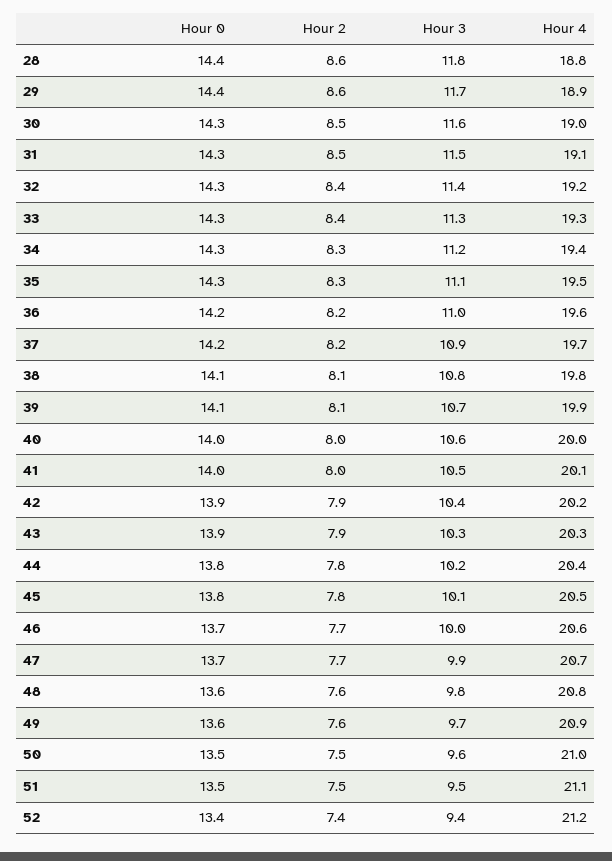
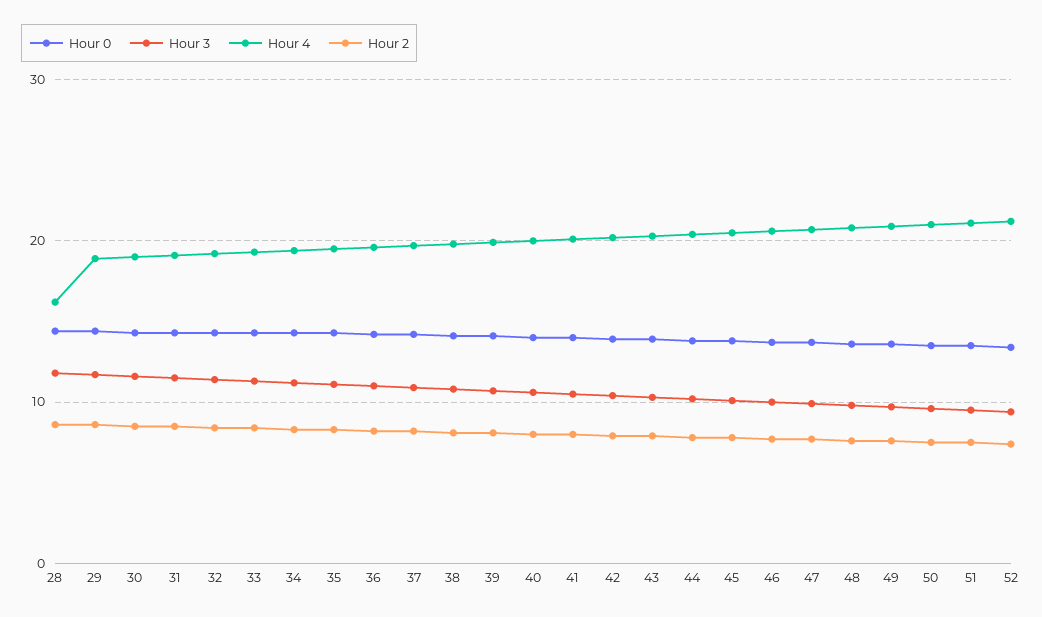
  {
    "Hour 0": {
      "28": 14.4,
      "29": 14.4,
      "30": 14.3,
      "31": 14.3,
      "32": 14.3,
      "33": 14.3,
      "34": 14.3,
      "35": 14.3,
      "36": 14.2,
      "37": 14.2,
      "38": 14.1,
      "39": 14.1,
      "40": 14,
      "41": 14,
      "42": 13.9,
      "43": 13.9,
      "44": 13.8,
      "45": 13.8,
      "46": 13.7,
      "47": 13.7,
      "48": 13.6,
      "49": 13.6,
      "50": 13.5,
      "51": 13.5,
      "52": 13.4
    },
    "Hour 2": {
      "28": 8.6,
      "29": 8.6,
      "30": 8.5,
      "31": 8.5,
      "32": 8.4,
      "33": 8.4,
      "34": 8.3,
      "35": 8.3,
      "36": 8.2,
      "37": 8.2,
      "38": 8.1,
      "39": 8.1,
      "40": 8,
      "41": 8,
      "42": 7.9,
      "43": 7.9,
      "44": 7.8,
      "45": 7.8,
      "46": 7.7,
      "47": 7.7,
      "48": 7.6,
      "49": 7.6,
      "50": 7.5,
      "51": 7.5,
      "52": 7.4
    },
    "Hour 3": {
      "28": 11.8,
      "29": 11.7,
      "30": 11.6,
      "31": 11.5,
      "32": 11.4,
      "33": 11.3,
      "34": 11.2,
      "35": 11.1,
      "36": 11,
      "37": 10.9,
      "38": 10.8,
      "39": 10.7,
      "40": 10.6,
      "41": 10.5,
      "42": 10.4,
      "43": 10.3,
      "44": 10.2,
      "45": 10.1,
      "46": 10,
      "47": 9.9,
      "48": 9.8,
      "49": 9.7,
      "50": 9.6,
      "51": 9.5,
      "52": 9.4
    },
    "Hour 4": {
-     "28": 18.8,
+     "28": 16,
      "29": 18.9,
      "30": 19,
      "31": 19.1,
      "32": 19.2,
      "33": 19.3,
      "34": 19.4,
      "35": 19.5,
      "36": 19.6,
      "37": 19.7,
      "38": 19.8,
      "39": 19.9,
      "40": 20,
      "41": 20.1,
      "42": 20.2,
      "43": 20.3,
      "44": 20.4,
      "45": 20.5,
      "46": 20.6,
      "47": 20.7,
      "48": 20.8,
      "49": 20.9,
      "50": 21,
      "51": 21.1,
      "52": 21.2
    }
  }

